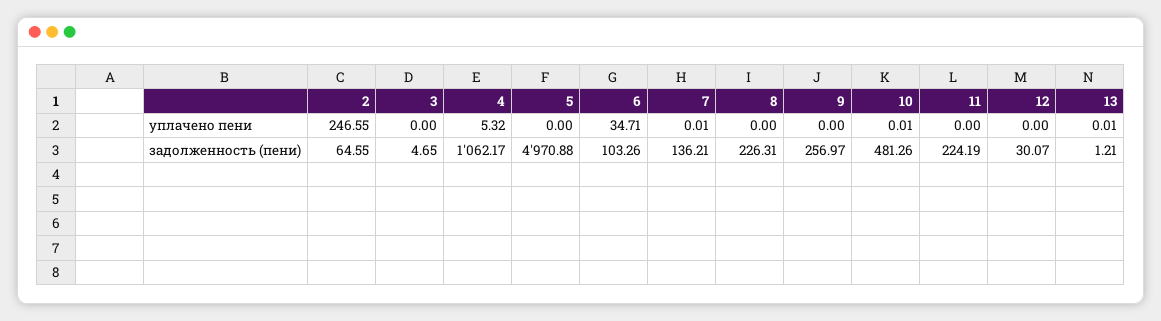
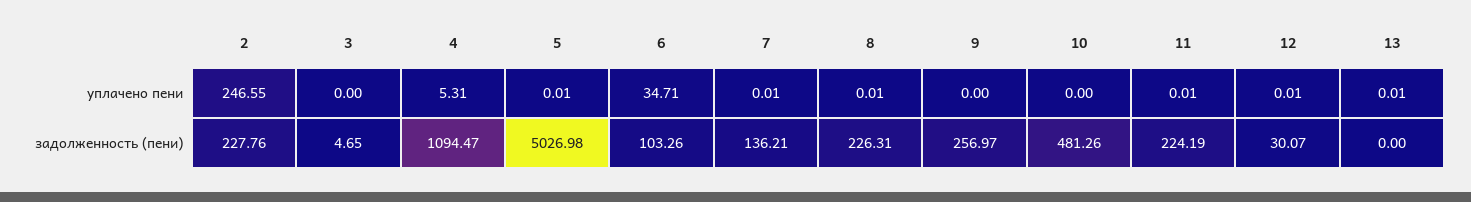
  {
    "2": {
      "уплачено пени": 246.55,
-     "задолженность (пени)": 64.55
+     "задолженность (пени)": 227.76
    },
    "3": {
      "уплачено пени": 0,
      "задолженность (пени)": 4.65
    },
    "4": {
-     "уплачено пени": 5.32,
+     "уплачено пени": 5.31,
-     "задолженность (пени)": 1062.17
+     "задолженность (пени)": 1094.47
    },
    "5": {
-     "уплачено пени": 0,
+     "уплачено пени": 0.01,
-     "задолженность (пени)": 4970.88
+     "задолженность (пени)": 5026.98
    },
    "6": {
      "уплачено пени": 34.71,
      "задолженность (пени)": 103.26
    },
    "7": {
      "уплачено пени": 0.01,
      "задолженность (пени)": 136.21
    },
    "8": {
-     "уплачено пени": 0,
+     "уплачено пени": 0.01,
      "задолженность (пени)": 226.31
    },
    "9": {
      "уплачено пени": 0,
      "задолженность (пени)": 256.97
    },
    "10": {
-     "уплачено пени": 0.01,
+     "уплачено пени": 0,
      "задолженность (пени)": 481.26
    },
    "11": {
-     "уплачено пени": 0,
+     "уплачено пени": 0.01,
      "задолженность (пени)": 224.19
    },
    "12": {
-     "уплачено пени": 0,
+     "уплачено пени": 0.01,
      "задолженность (пени)": 30.07
    },
    "13": {
      "уплачено пени": 0.01,
-     "задолженность (пени)": 1.21
+     "задолженность (пени)": 0
    }
  }

